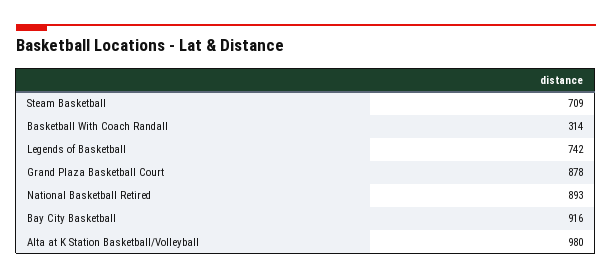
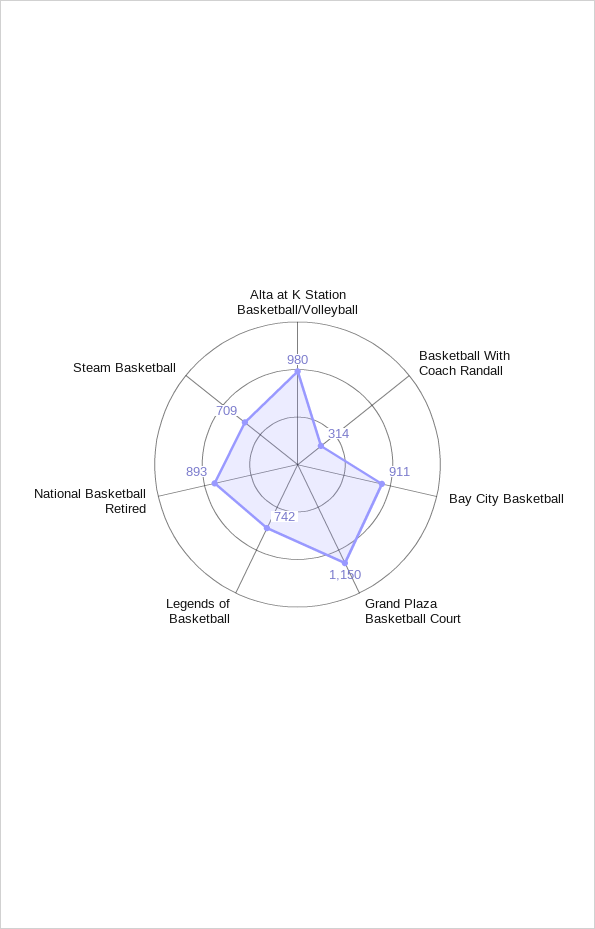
  {
    "Steam Basketball": 709,
    "Basketball With Coach Randall": 314,
    "Legends of Basketball": 742,
-   "Grand Plaza Basketball Court": 878,
+   "Grand Plaza Basketball Court": 1150,
    "National Basketball Retired": 893,
-   "Bay City Basketball": 916,
+   "Bay City Basketball": 911,
    "Alta at K Station Basketball/Volleyball": 980
  }

